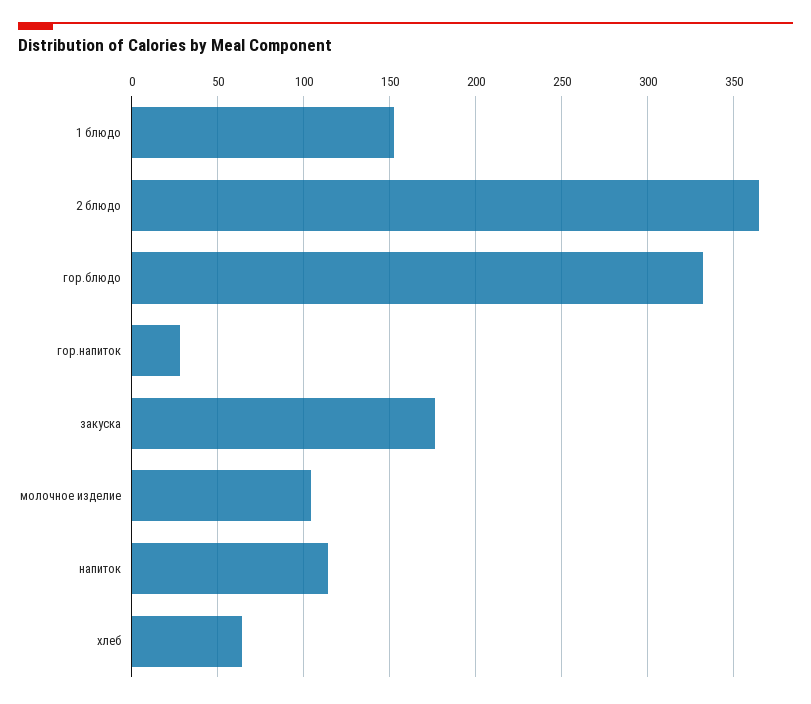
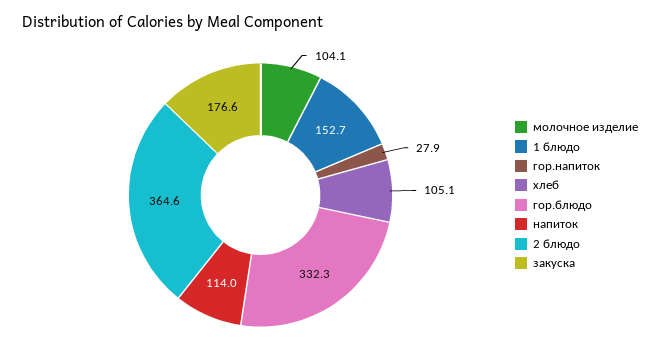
  {
    "1 блюдо": 152.7,
    "2 блюдо": 364.6,
    "гор.блюдо": 332.3,
    "гор.напиток": 27.9,
    "закуска": 176.6,
    "молочное изделие": 104.1,
    "напиток": 114,
-   "хлеб": 65
+   "хлеб": 105.1
  }

